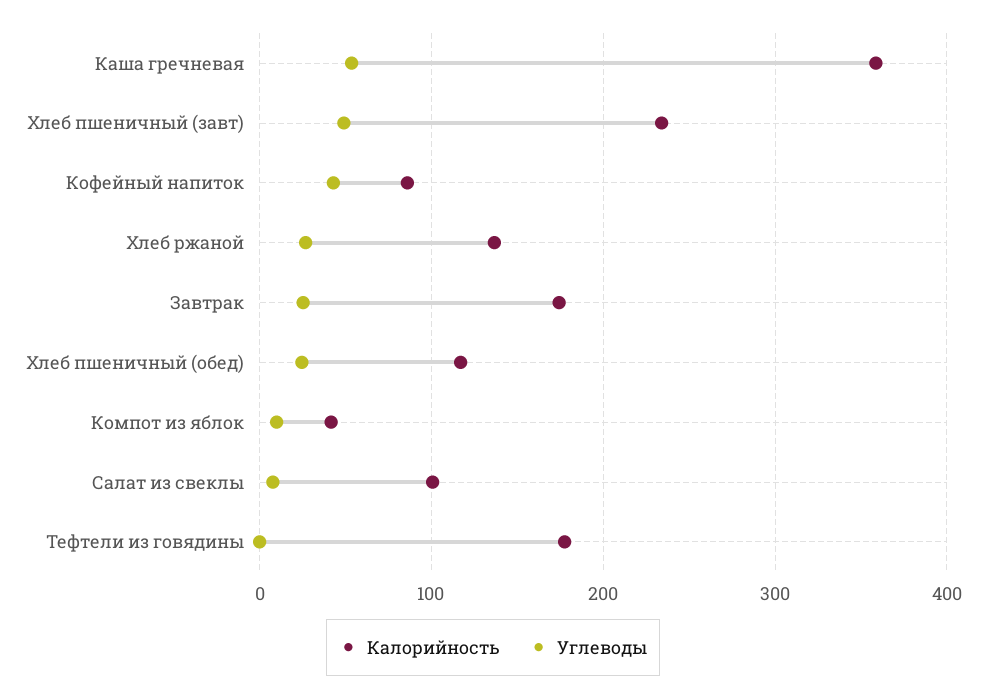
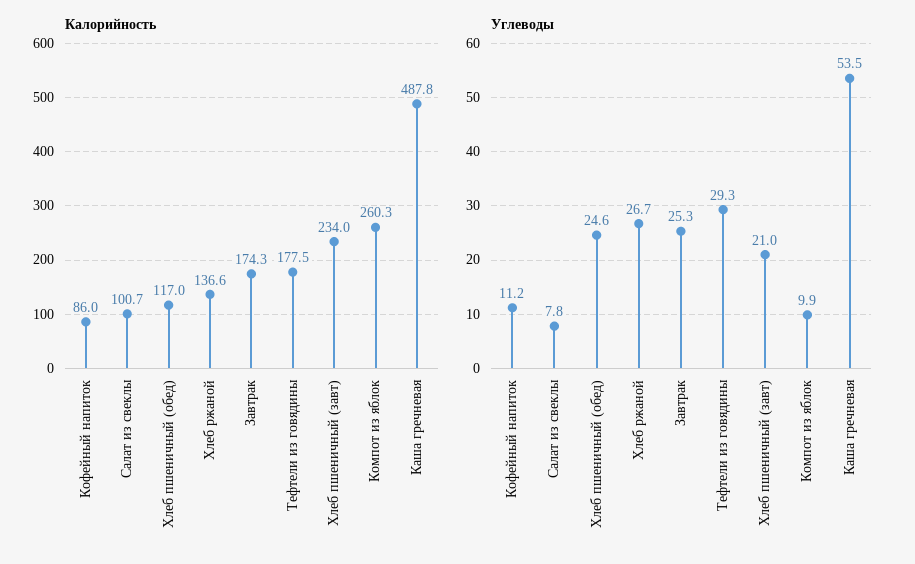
  {
    "Калорийность": {
-     "Каша гречневая": 360,
+     "Каша гречневая": 487.8,
      "Хлеб пшеничный (завт)": 234,
      "Кофейный напиток": 86,
      "Хлеб ржаной": 136.6,
      "Завтрак": 174.3,
      "Хлеб пшеничный (обед)": 117,
-     "Компот из яблок": 40,
+     "Компот из яблок": 260.3,
      "Салат из свеклы": 100.7,
      "Тефтели из говядины": 177.5
    },
    "Углеводы": {
      "Каша гречневая": 53.5,
-     "Хлеб пшеничный (завт)": 50,
+     "Хлеб пшеничный (завт)": 21,
-     "Кофейный напиток": 40,
+     "Кофейный напиток": 11.2,
      "Хлеб ржаной": 26.7,
      "Завтрак": 25.3,
      "Хлеб пшеничный (обед)": 24.6,
      "Компот из яблок": 9.9,
      "Салат из свеклы": 7.8,
-     "Тефтели из говядины": 0
+     "Тефтели из говядины": 29.3
    }
  }

